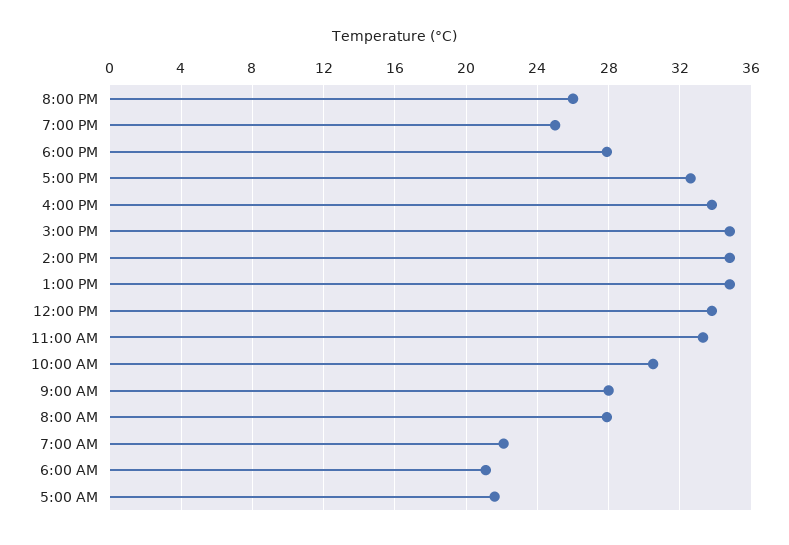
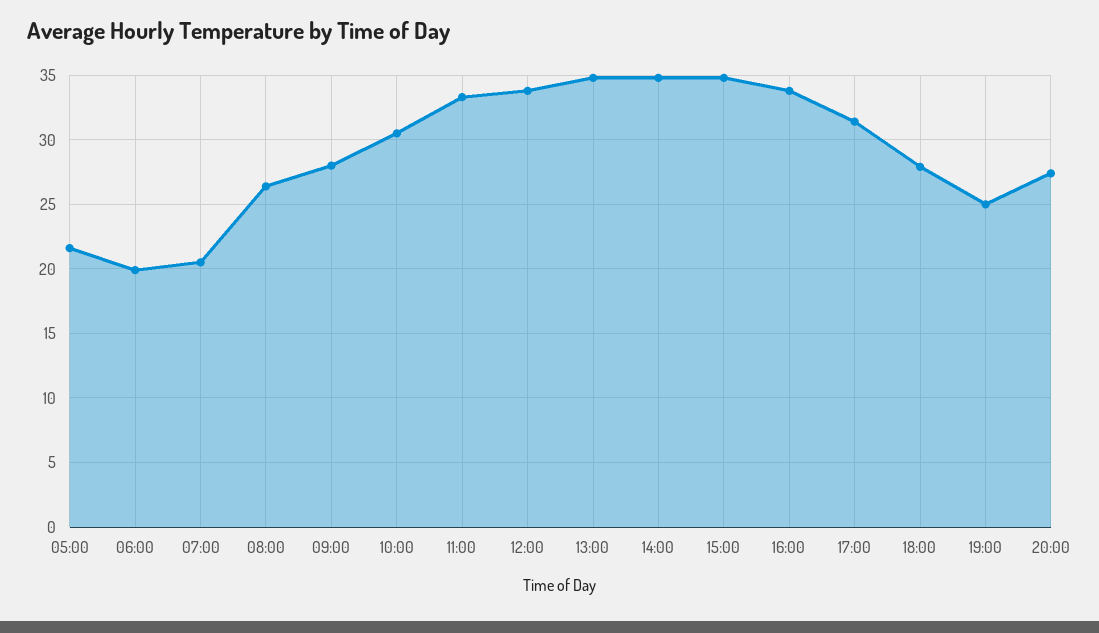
  {
-   "8:00 PM": 26,
+   "8:00 PM": 27.5,
    "7:00 PM": 25,
    "6:00 PM": 28,
-   "5:00 PM": 32.5,
+   "5:00 PM": 31.5,
    "4:00 PM": 34,
    "3:00 PM": 35,
    "2:00 PM": 35,
    "1:00 PM": 35,
    "12:00 PM": 34,
    "11:00 AM": 33.5,
    "10:00 AM": 30.5,
    "9:00 AM": 28,
-   "8:00 AM": 28,
+   "8:00 AM": 26.5,
-   "7:00 AM": 22,
+   "7:00 AM": 20.5,
-   "6:00 AM": 21,
+   "6:00 AM": 20,
    "5:00 AM": 21.5
  }

